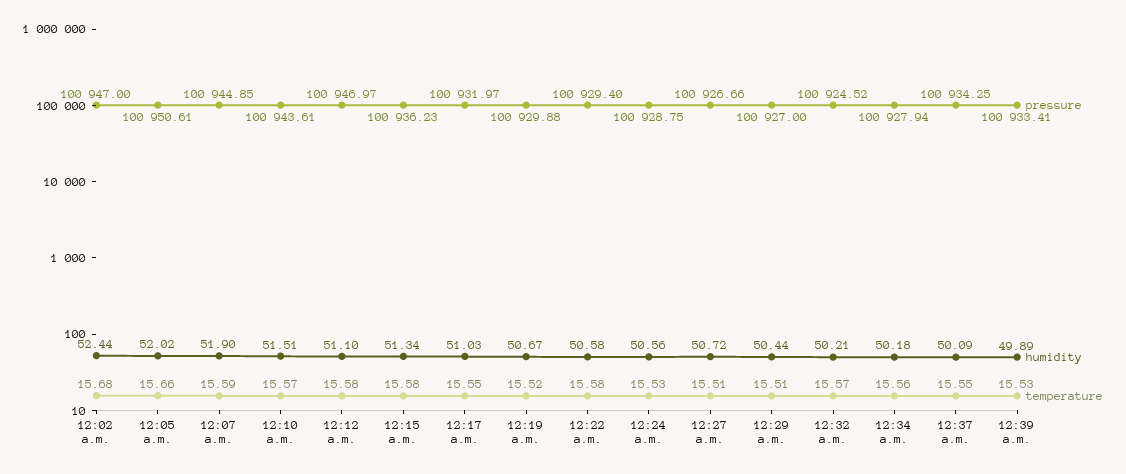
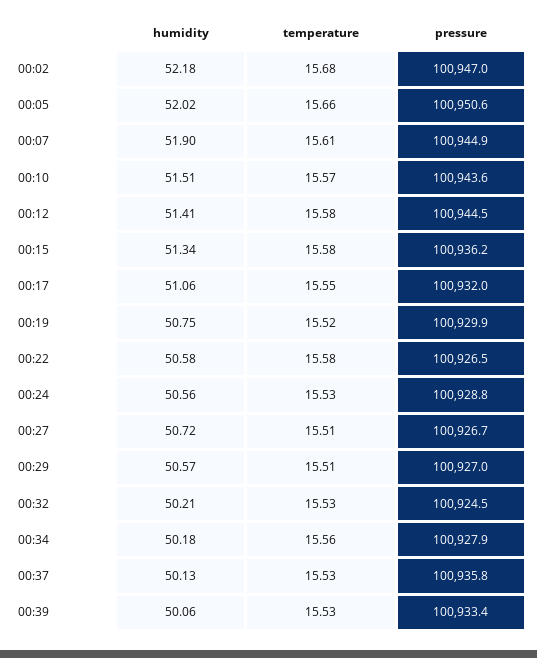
  {
    "pressure": {
      "12:02 a.m.": 100947,
      "12:05 a.m.": 100950.61,
      "12:07 a.m.": 100944.85,
      "12:10 a.m.": 100943.61,
-     "12:12 a.m.": 100946.97,
+     "12:12 a.m.": 100944.5,
      "12:15 a.m.": 100936.23,
      "12:17 a.m.": 100931.97,
      "12:19 a.m.": 100929.88,
-     "12:22 a.m.": 100929.4,
+     "12:22 a.m.": 100926.5,
      "12:24 a.m.": 100928.75,
      "12:27 a.m.": 100926.66,
      "12:29 a.m.": 100927,
      "12:32 a.m.": 100924.52,
      "12:34 a.m.": 100927.94,
-     "12:37 a.m.": 100934.25,
+     "12:37 a.m.": 100935.8,
      "12:39 a.m.": 100933.41
    },
    "humidity": {
-     "12:02 a.m.": 52.44,
+     "12:02 a.m.": 52.18,
      "12:05 a.m.": 52.02,
      "12:07 a.m.": 51.9,
      "12:10 a.m.": 51.51,
-     "12:12 a.m.": 51.1,
+     "12:12 a.m.": 51.41,
      "12:15 a.m.": 51.34,
-     "12:17 a.m.": 51.03,
+     "12:17 a.m.": 51.06,
-     "12:19 a.m.": 50.67,
+     "12:19 a.m.": 50.75,
      "12:22 a.m.": 50.58,
      "12:24 a.m.": 50.56,
      "12:27 a.m.": 50.72,
-     "12:29 a.m.": 50.44,
+     "12:29 a.m.": 50.57,
      "12:32 a.m.": 50.21,
      "12:34 a.m.": 50.18,
-     "12:37 a.m.": 50.09,
+     "12:37 a.m.": 50.13,
-     "12:39 a.m.": 49.89
+     "12:39 a.m.": 50.06
    },
    "temperature": {
      "12:02 a.m.": 15.68,
      "12:05 a.m.": 15.66,
-     "12:07 a.m.": 15.59,
+     "12:07 a.m.": 15.61,
      "12:10 a.m.": 15.57,
      "12:12 a.m.": 15.58,
      "12:15 a.m.": 15.58,
      "12:17 a.m.": 15.55,
      "12:19 a.m.": 15.52,
      "12:22 a.m.": 15.58,
      "12:24 a.m.": 15.53,
      "12:27 a.m.": 15.51,
      "12:29 a.m.": 15.51,
-     "12:32 a.m.": 15.57,
+     "12:32 a.m.": 15.53,
      "12:34 a.m.": 15.56,
-     "12:37 a.m.": 15.55,
+     "12:37 a.m.": 15.53,
      "12:39 a.m.": 15.53
    }
  }

